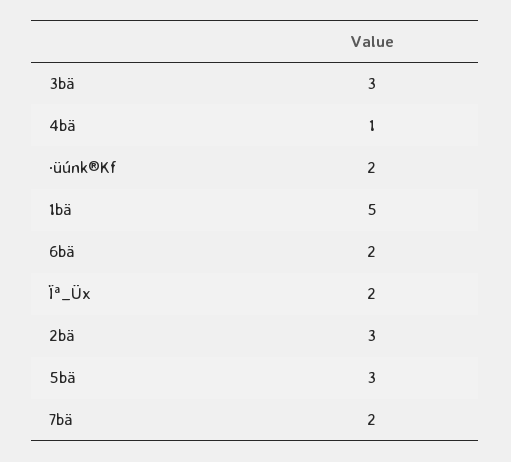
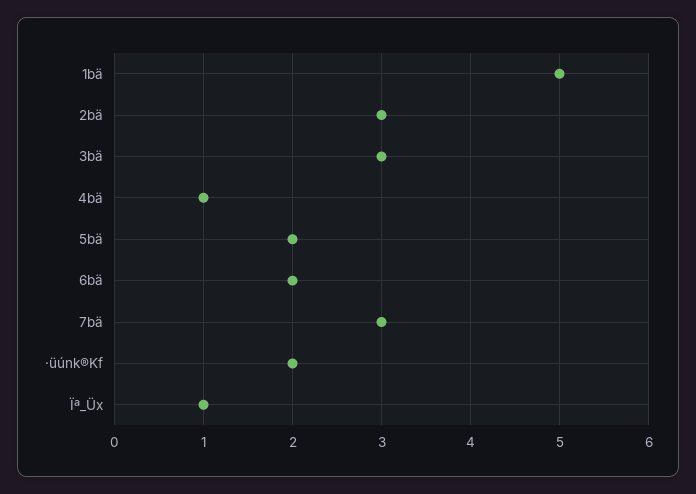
  {
    "3bä": 3,
    "4bä": 1,
    "·üúnk®Kf": 2,
    "1bä": 5,
    "6bä": 2,
-   "Ïª_Üx": 2,
+   "Ïª_Üx": 1,
    "2bä": 3,
-   "5bä": 3,
+   "5bä": 2,
-   "7bä": 2
+   "7bä": 3
  }

